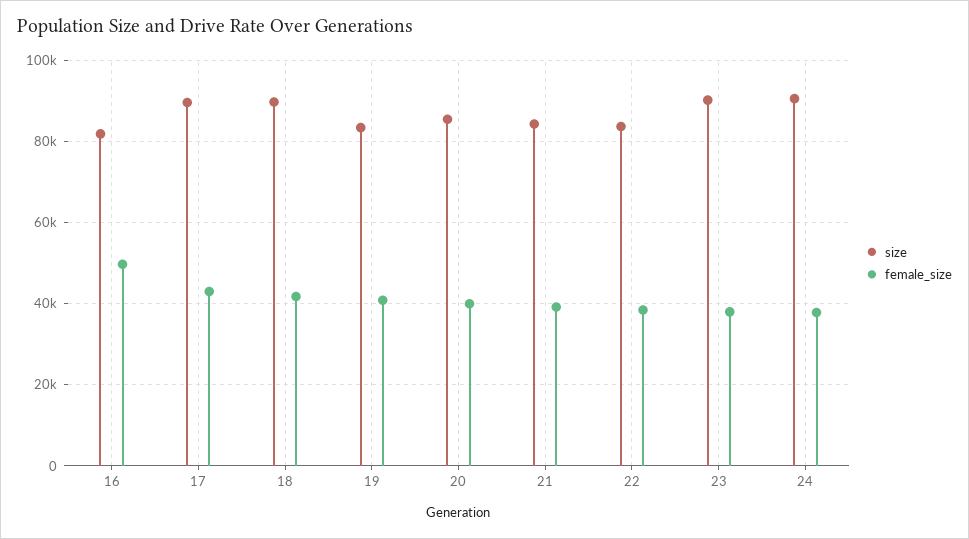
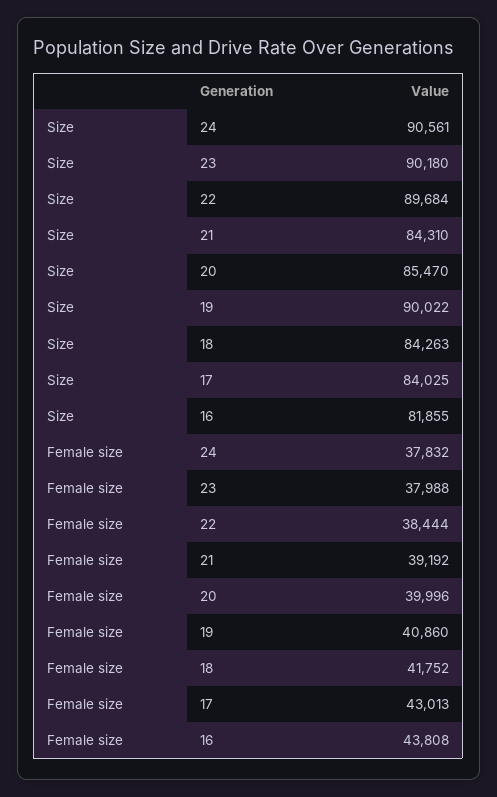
  {
    "size": {
      "16": 81855,
-     "17": 90000,
+     "17": 84025,
-     "18": 90000,
+     "18": 84263,
-     "19": 84000,
+     "19": 90022,
      "20": 85470,
      "21": 84310,
-     "22": 84000,
+     "22": 89684,
      "23": 90180,
      "24": 90561
    },
    "female_size": {
-     "16": 50000,
+     "16": 43808,
      "17": 43013,
      "18": 41752,
      "19": 40860,
      "20": 39996,
      "21": 39192,
      "22": 38444,
      "23": 37988,
      "24": 37832
    }
  }

